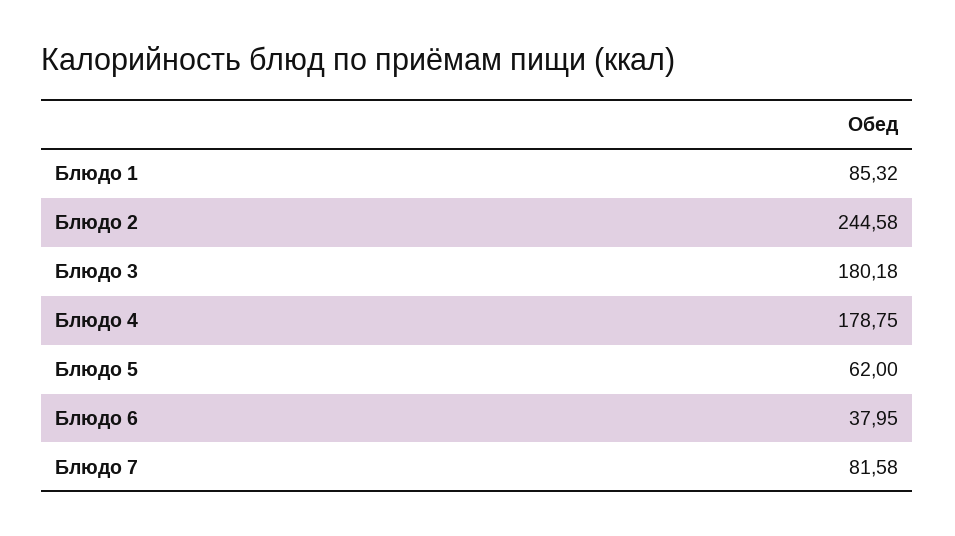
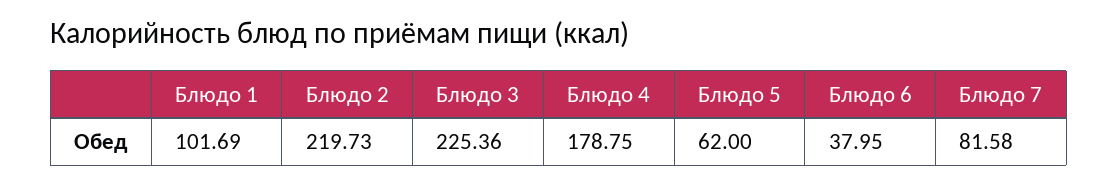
  {
-   "Блюдо 1": 85.32,
+   "Блюдо 1": 101.69,
-   "Блюдо 2": 244.58,
+   "Блюдо 2": 219.73,
-   "Блюдо 3": 180.18,
+   "Блюдо 3": 225.36,
    "Блюдо 4": 178.75,
    "Блюдо 5": 62,
    "Блюдо 6": 37.95,
    "Блюдо 7": 81.58
  }

